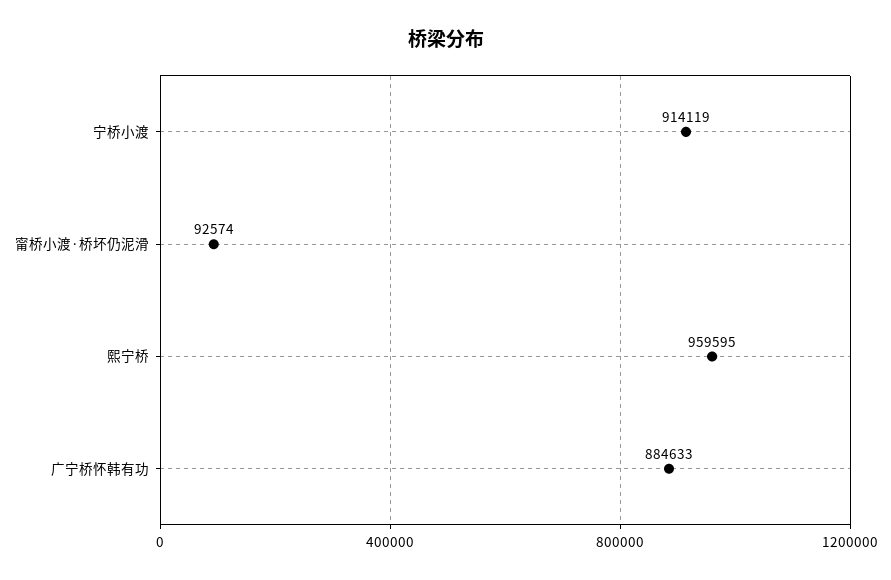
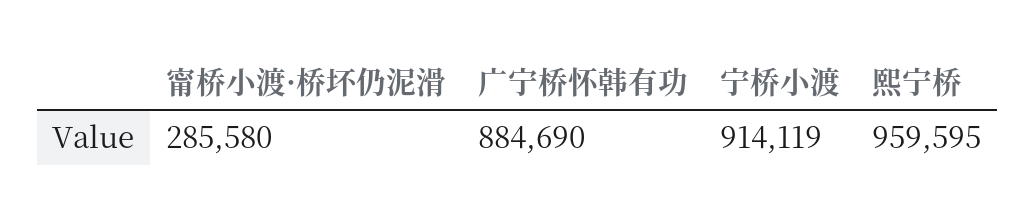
  {
    "宁桥小渡": 914119,
-   "甯桥小渡·桥坏仍泥滑": 92574,
+   "甯桥小渡·桥坏仍泥滑": 285580,
    "熙宁桥": 959595,
-   "广宁桥怀韩有功": 884633
+   "广宁桥怀韩有功": 884690
  }

